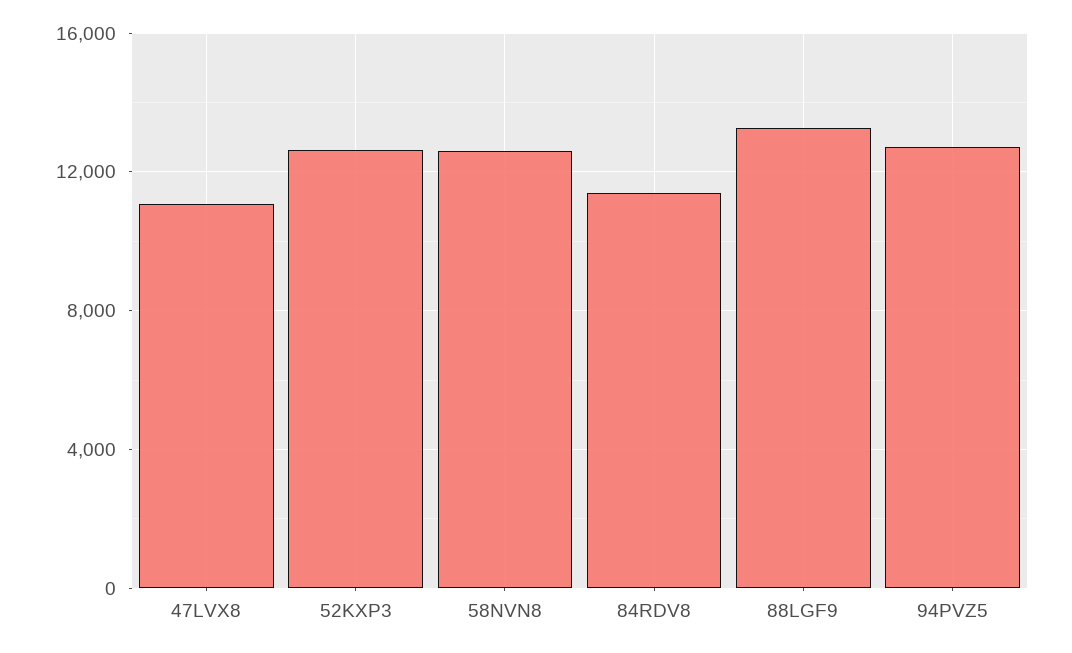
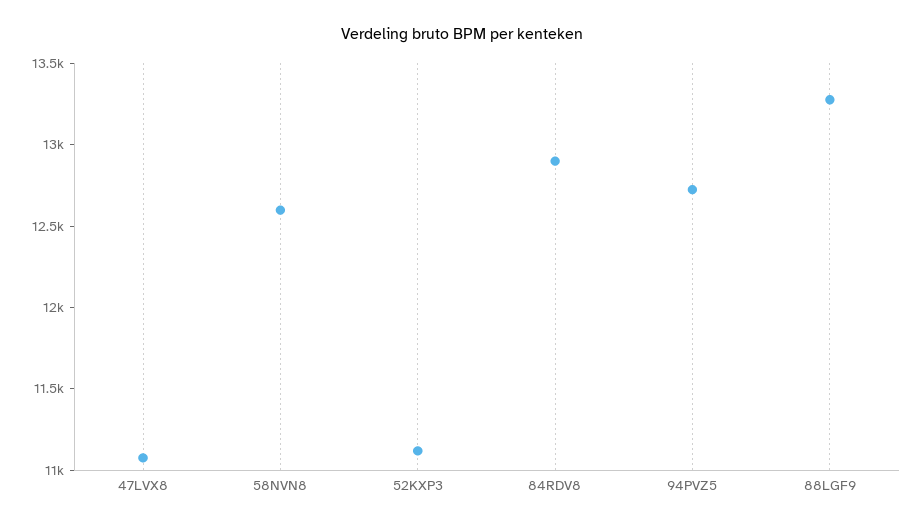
  {
    "47LVX8": 11100,
-   "52KXP3": 12500,
+   "52KXP3": 11100,
    "58NVN8": 12600,
-   "84RDV8": 11500,
+   "84RDV8": 12900,
    "88LGF9": 13300,
    "94PVZ5": 12700
  }

